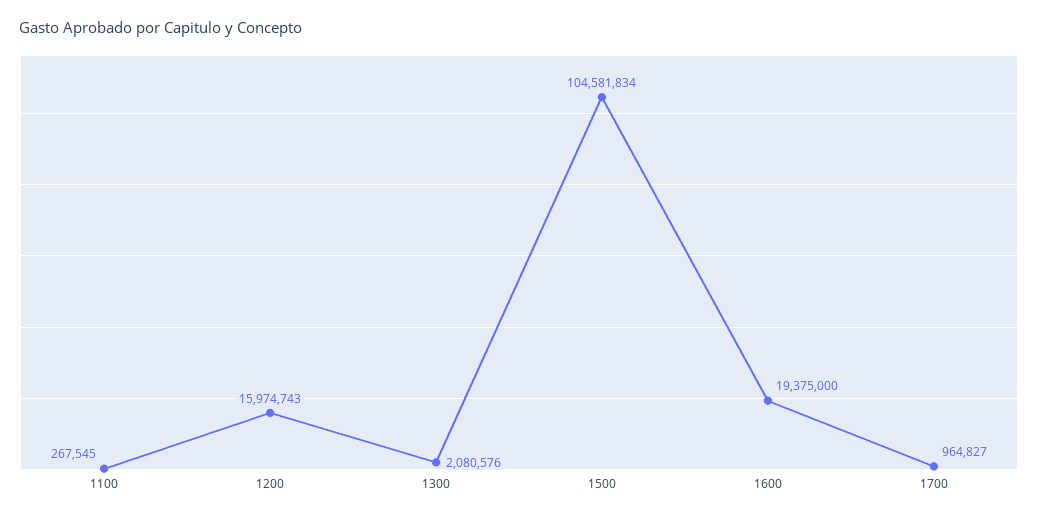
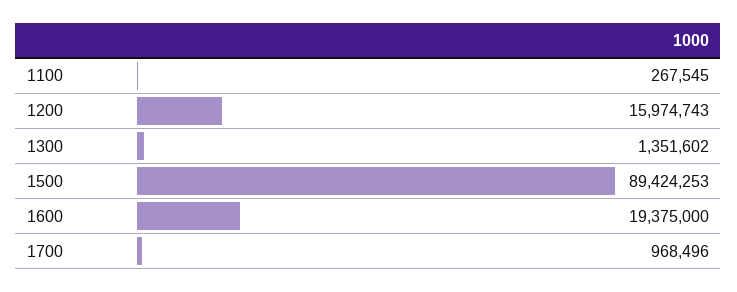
  {
    "1100": 267545,
    "1200": 15974743,
-   "1300": 2080576,
+   "1300": 1351602,
-   "1500": 104581834,
+   "1500": 89424253,
    "1600": 19375000,
-   "1700": 964827
+   "1700": 968496
  }

